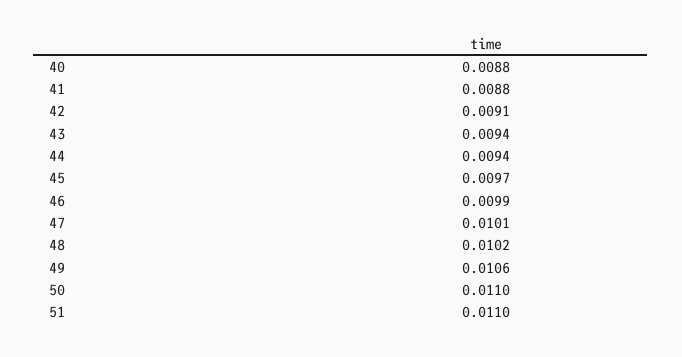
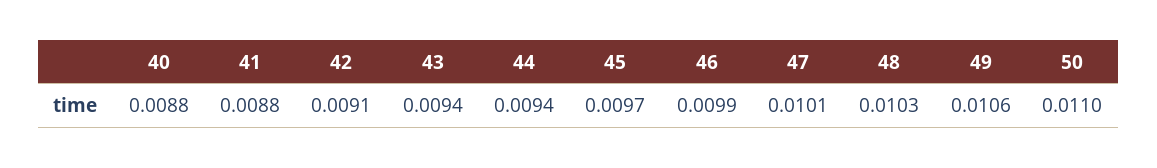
  {
    "40": 0.0088,
    "41": 0.0088,
    "42": 0.0091,
    "43": 0.0094,
    "44": 0.0094,
    "45": 0.0097,
    "46": 0.0099,
    "47": 0.0101,
-   "48": 0.0102,
+   "48": 0.0103,
    "49": 0.0106,
-   "50": 0.011,
+   "50": 0.011
-   "51": 0.011
  }

